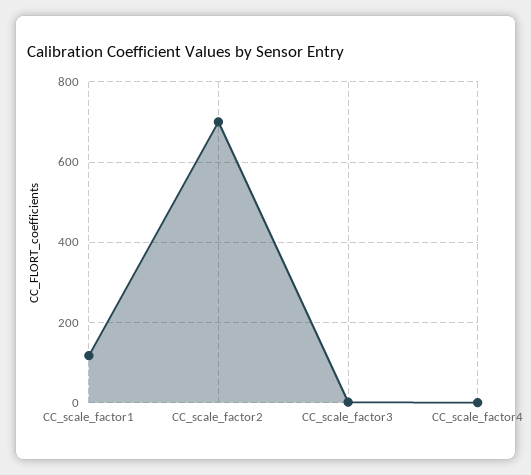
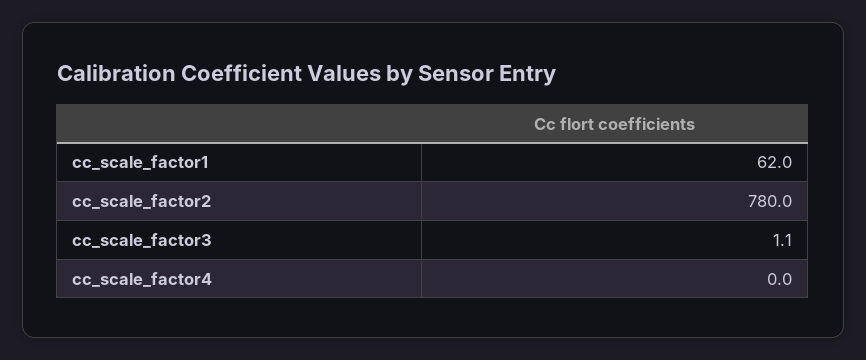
  {
-   "CC_scale_factor1": 120,
+   "CC_scale_factor1": 62,
-   "CC_scale_factor2": 700,
+   "CC_scale_factor2": 780,
    "CC_scale_factor3": 1.1,
    "CC_scale_factor4": 0
  }

